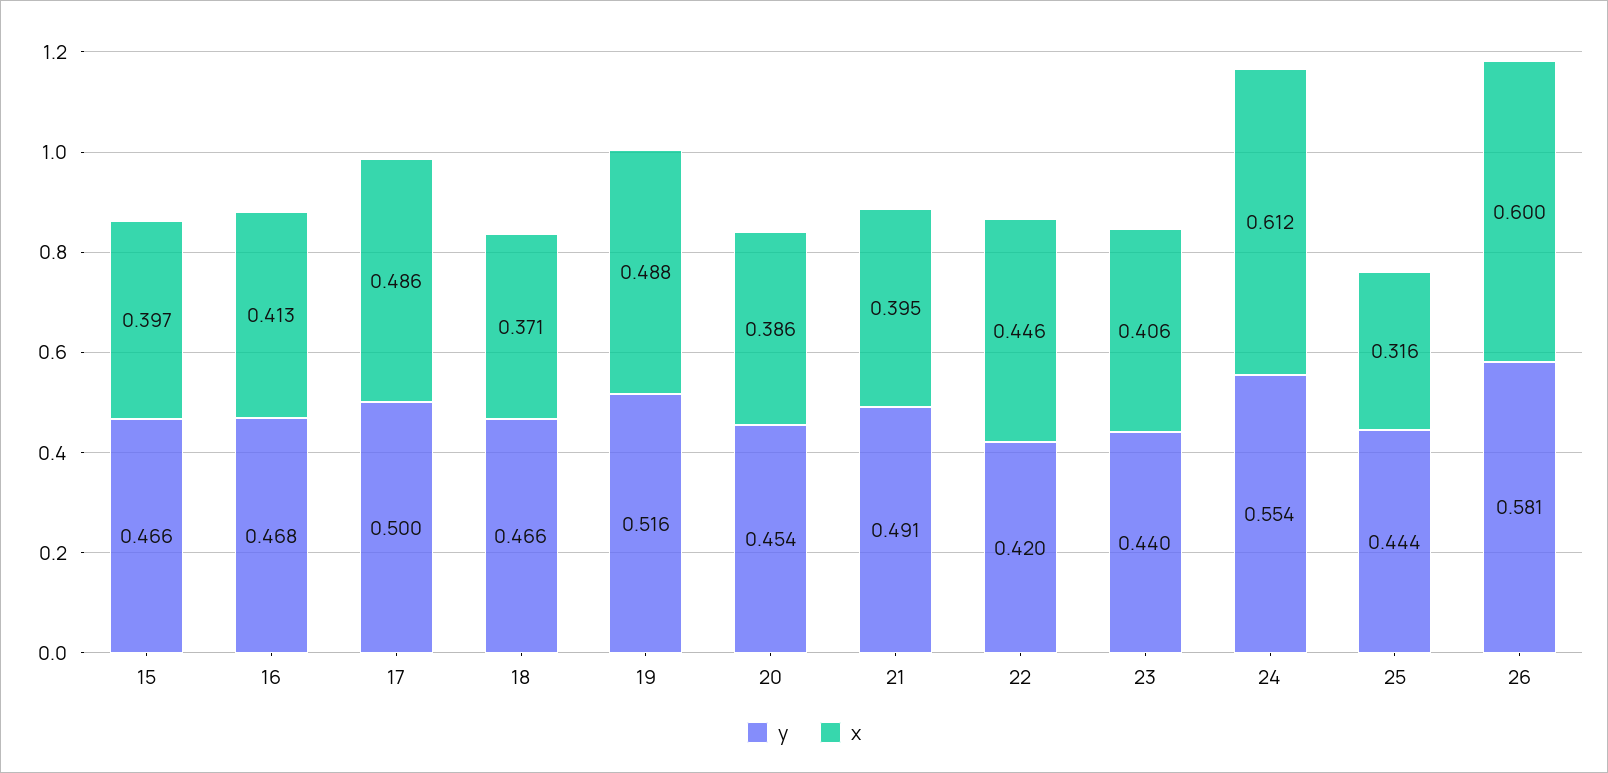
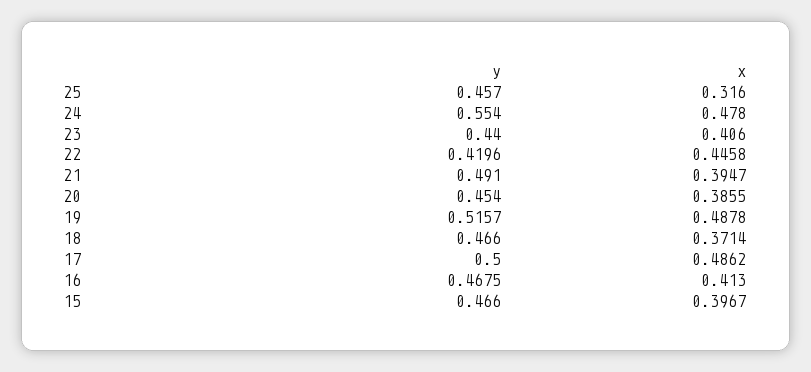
  {
    "y": {
      "15": 0.466,
      "16": 0.4675,
      "17": 0.5,
      "18": 0.466,
      "19": 0.5157,
      "20": 0.454,
      "21": 0.491,
      "22": 0.4196,
      "23": 0.44,
      "24": 0.554,
-     "25": 0.444,
+     "25": 0.457
-     "26": 0.581
    },
    "x": {
      "15": 0.3967,
      "16": 0.413,
      "17": 0.4862,
      "18": 0.3714,
      "19": 0.4878,
      "20": 0.3855,
      "21": 0.3947,
      "22": 0.4458,
      "23": 0.406,
-     "24": 0.612,
+     "24": 0.478,
-     "25": 0.316,
+     "25": 0.316
-     "26": 0.6
    }
  }

